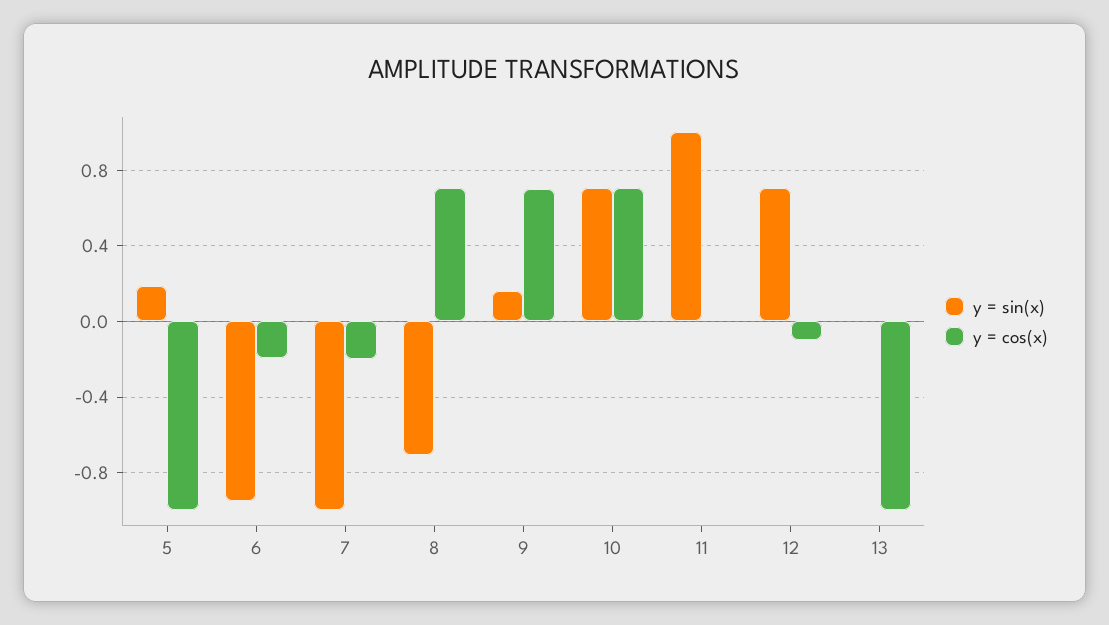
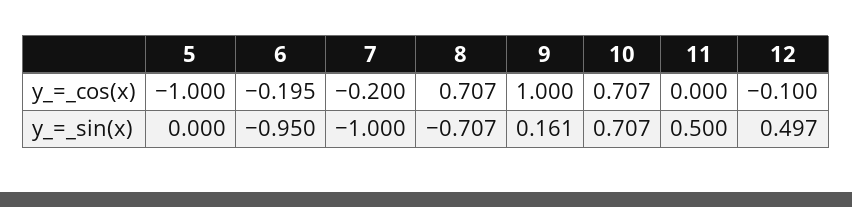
  {
    "y = sin(x)": {
-     "5": 0.2,
+     "5": 0,
      "6": -0.95,
      "7": -1,
      "8": -0.707,
      "9": 0.161,
      "10": 0.707,
-     "11": 1,
+     "11": 0.5,
-     "12": 0.7,
+     "12": 0.497
-     "13": 0
    },
    "y = cos(x)": {
      "5": -1,
      "6": -0.195,
      "7": -0.2,
      "8": 0.707,
-     "9": 0.7,
+     "9": 1,
      "10": 0.707,
      "11": 0,
-     "12": -0.1,
+     "12": -0.1
-     "13": -1
    }
  }

